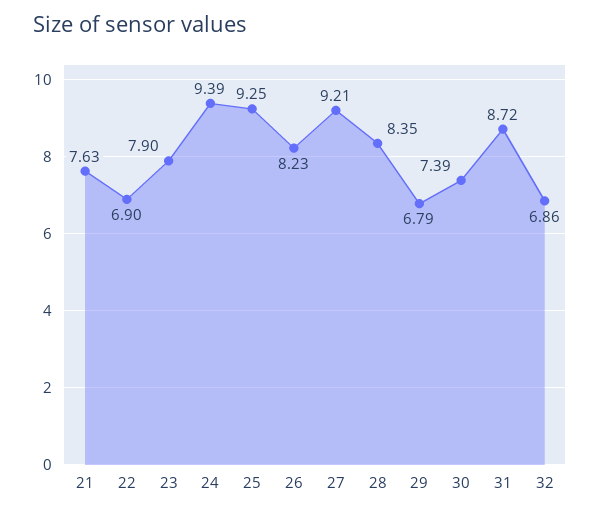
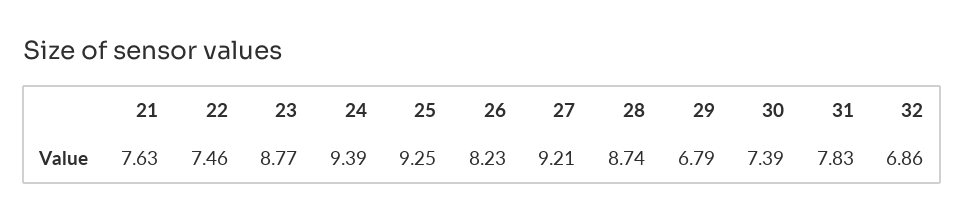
  {
    "21": 7.63,
-   "22": 6.9,
+   "22": 7.46,
-   "23": 7.9,
+   "23": 8.77,
    "24": 9.39,
    "25": 9.25,
    "26": 8.23,
    "27": 9.21,
-   "28": 8.35,
+   "28": 8.74,
    "29": 6.79,
    "30": 7.39,
-   "31": 8.72,
+   "31": 7.83,
    "32": 6.86
  }

